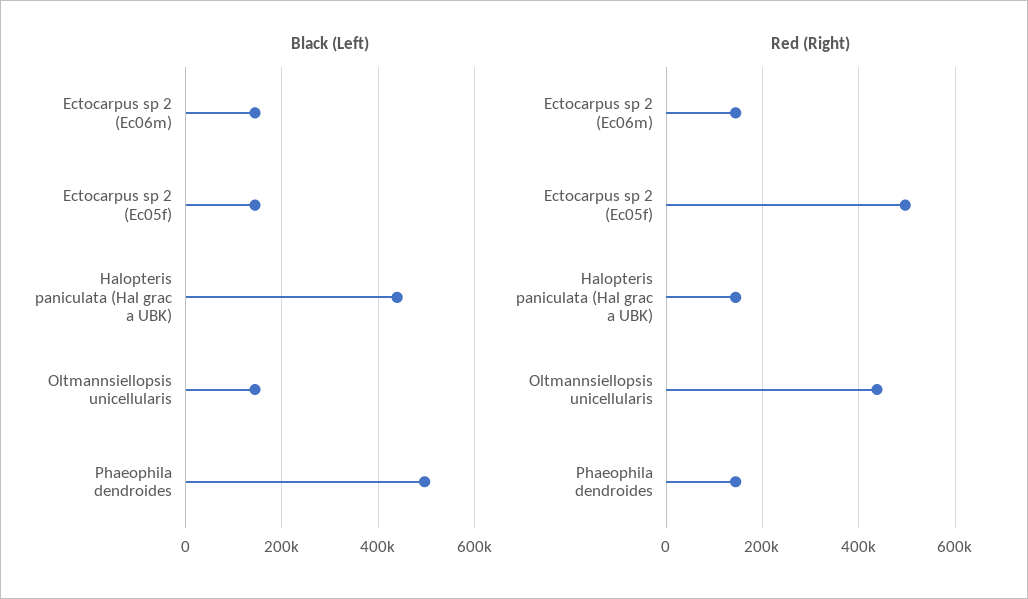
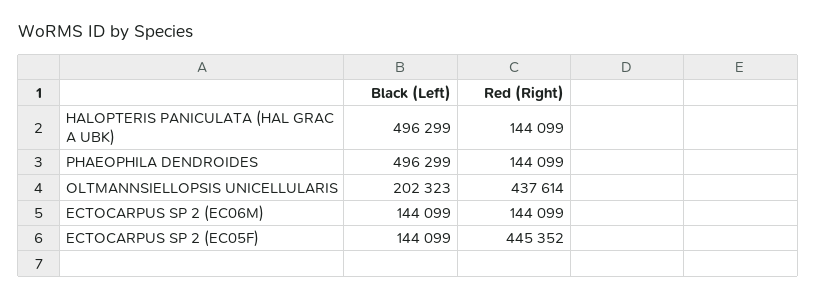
  {
    "Black (Left)": {
      "Ectocarpus sp 2 (Ec06m)": 144099,
      "Ectocarpus sp 2 (Ec05f)": 144099,
-     "Halopteris paniculata (Hal grac a UBK)": 440000,
+     "Halopteris paniculata (Hal grac a UBK)": 496299,
-     "Oltmannsiellopsis unicellularis": 140000,
+     "Oltmannsiellopsis unicellularis": 202323,
      "Phaeophila dendroides": 496299
    },
    "Red (Right)": {
      "Ectocarpus sp 2 (Ec06m)": 144099,
-     "Ectocarpus sp 2 (Ec05f)": 500000,
+     "Ectocarpus sp 2 (Ec05f)": 445352,
      "Halopteris paniculata (Hal grac a UBK)": 144099,
      "Oltmannsiellopsis unicellularis": 437614,
      "Phaeophila dendroides": 144099
    }
  }

